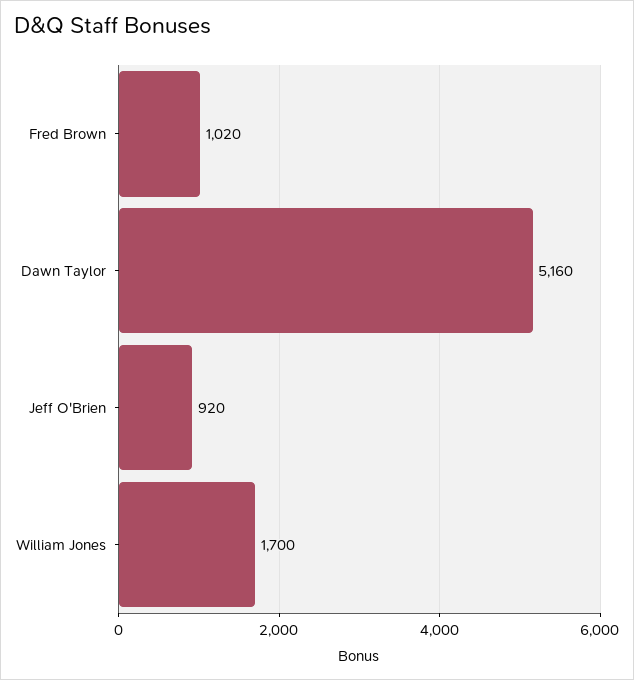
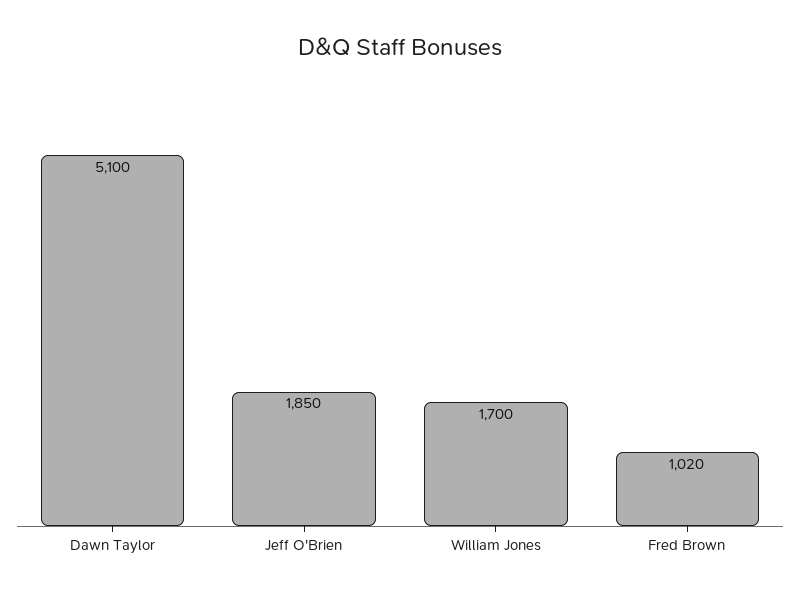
  {
    "Fred Brown": 1020,
-   "Dawn Taylor": 5160,
+   "Dawn Taylor": 5100,
-   "Jeff O'Brien": 920,
+   "Jeff O'Brien": 1850,
    "William Jones": 1700
  }

